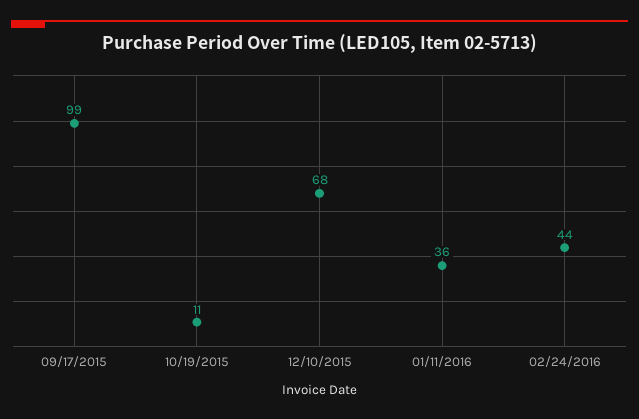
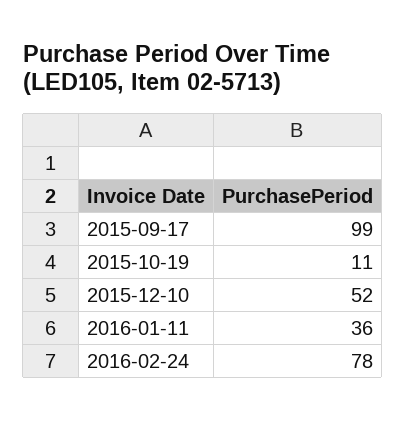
  {
    "09/17/2015": 99,
    "10/19/2015": 11,
-   "12/10/2015": 68,
+   "12/10/2015": 52,
    "01/11/2016": 36,
-   "02/24/2016": 44
+   "02/24/2016": 78
  }

